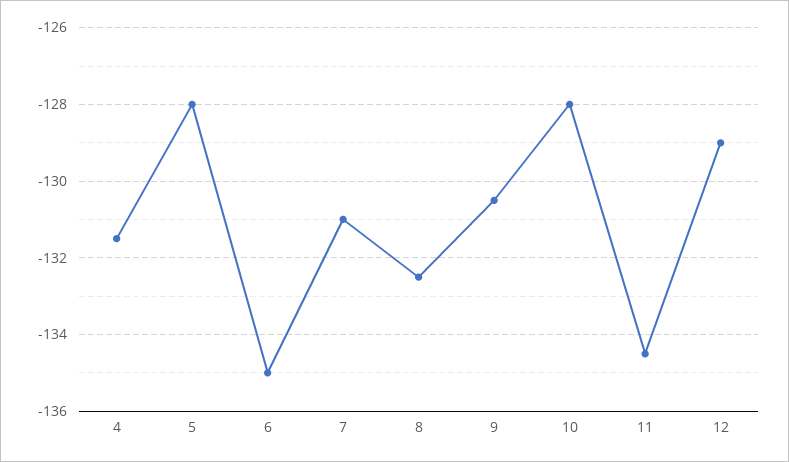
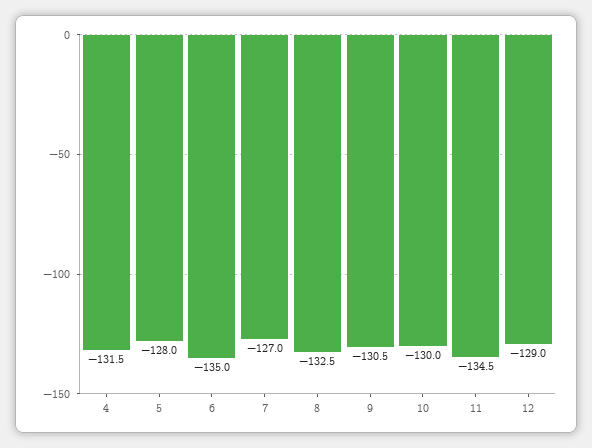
  {
    "4": -131.5,
    "5": -128,
    "6": -135,
-   "7": -131,
+   "7": -127,
    "8": -132.5,
    "9": -130.5,
-   "10": -128,
+   "10": -130,
    "11": -134.5,
    "12": -129
  }

